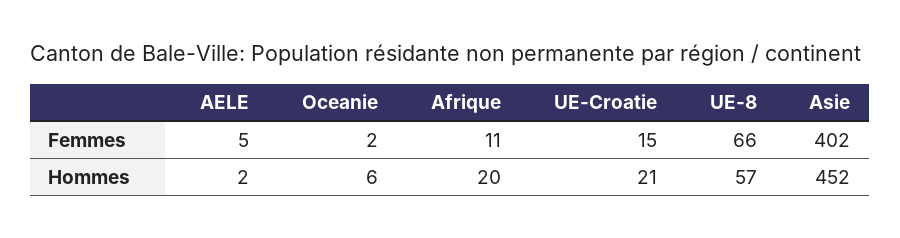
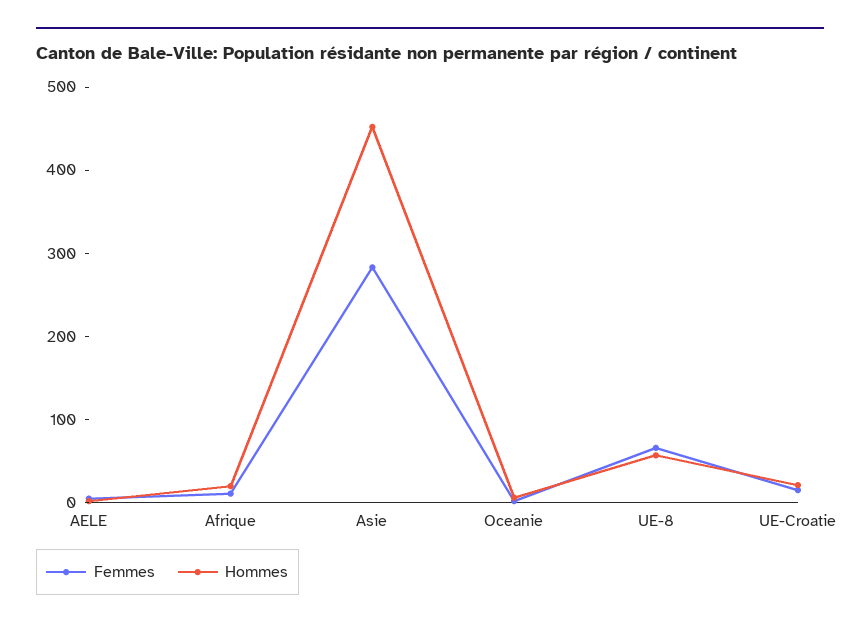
  {
    "Femmes": {
      "AELE": 5,
      "Oceanie": 2,
      "Afrique": 11,
      "UE-Croatie": 15,
      "UE-8": 66,
-     "Asie": 402
+     "Asie": 280
    },
    "Hommes": {
      "AELE": 2,
      "Oceanie": 6,
      "Afrique": 20,
      "UE-Croatie": 21,
      "UE-8": 57,
      "Asie": 452
    }
  }

